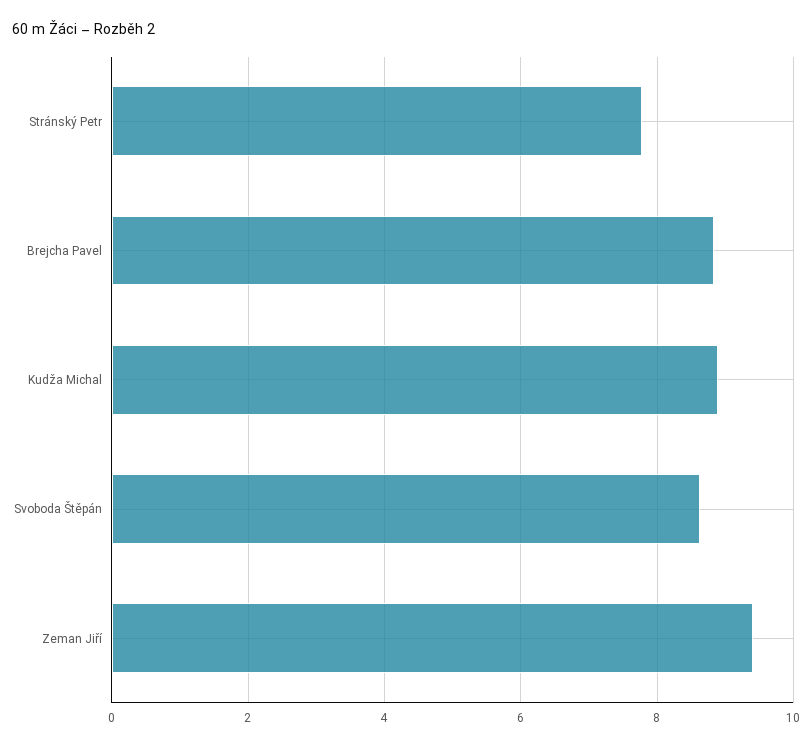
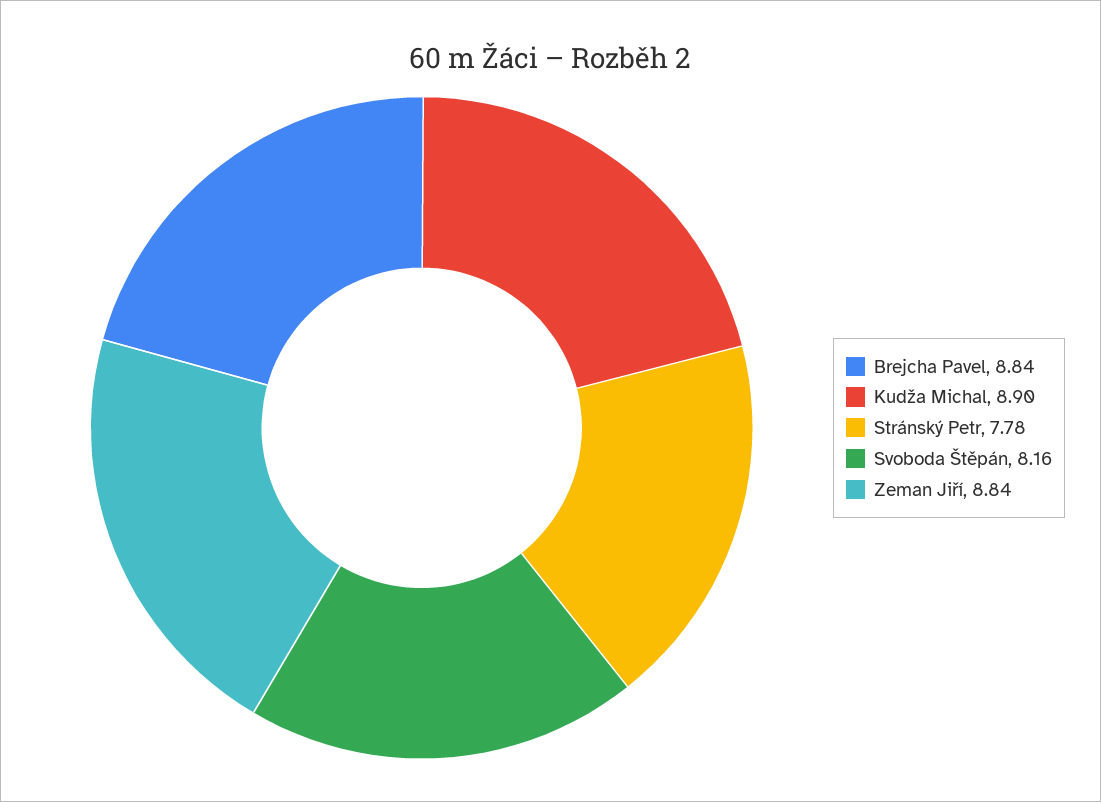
  {
    "Stránský Petr": 7.78,
    "Brejcha Pavel": 8.84,
    "Kudža Michal": 8.9,
-   "Svoboda Štěpán": 8.6,
+   "Svoboda Štěpán": 8.16,
-   "Zeman Jiří": 9.4
+   "Zeman Jiří": 8.84
  }

